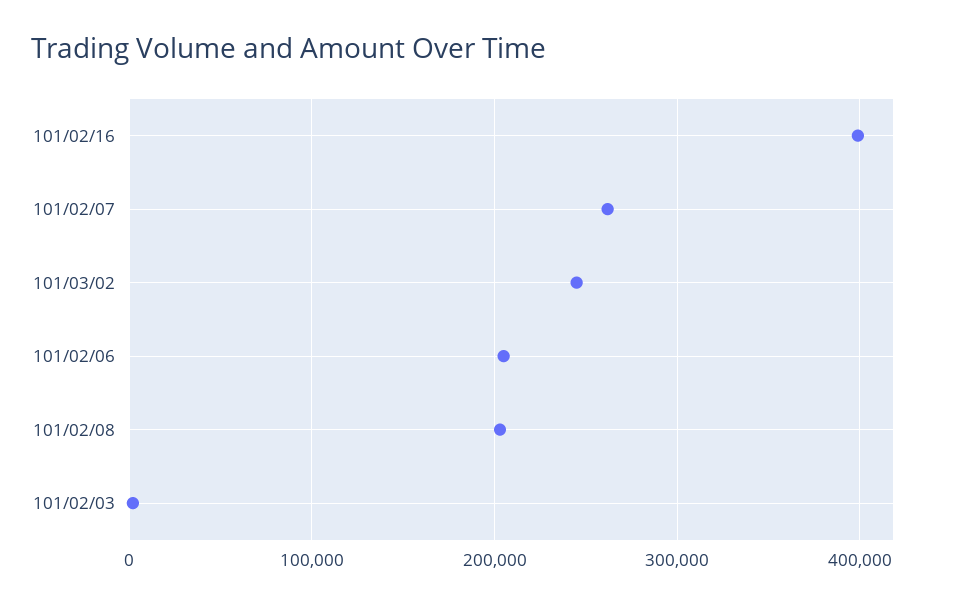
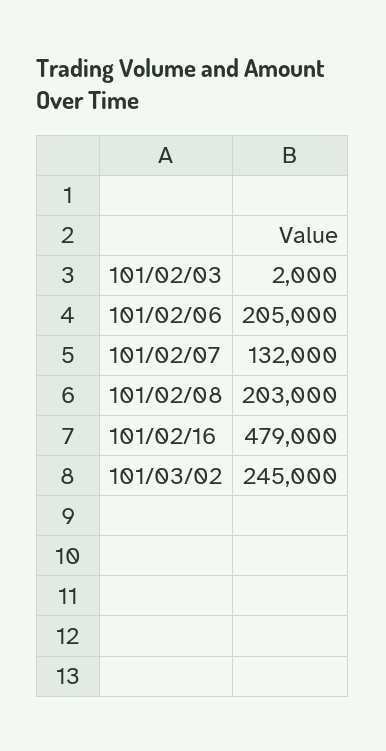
  {
-   "101/02/16": 400000,
+   "101/02/16": 479000,
-   "101/02/07": 260000,
+   "101/02/07": 132000,
    "101/03/02": 245000,
    "101/02/06": 205000,
    "101/02/08": 203000,
    "101/02/03": 2000
  }

